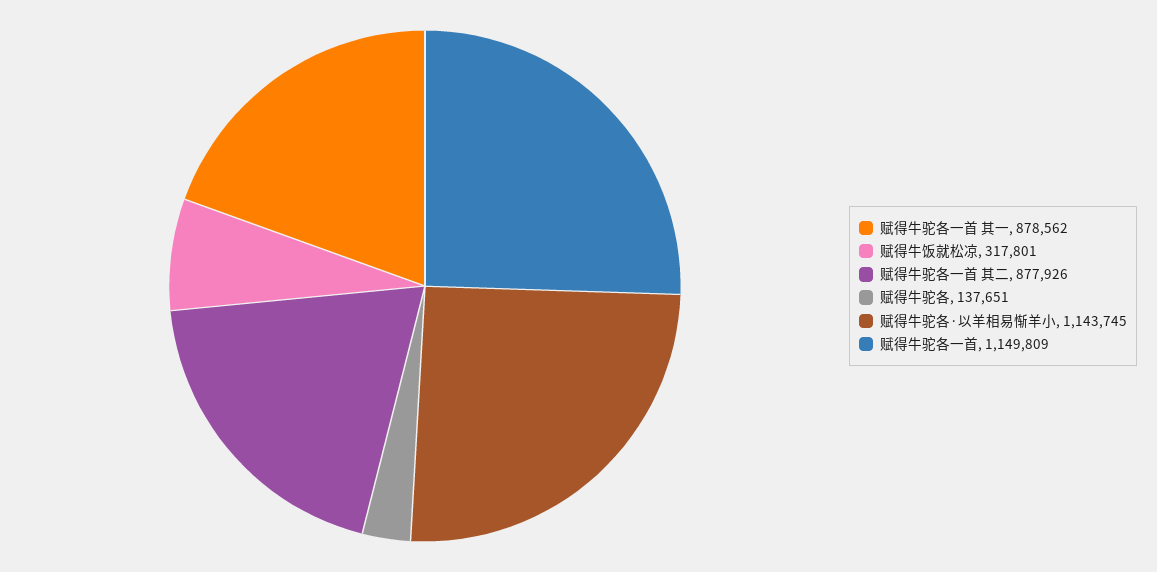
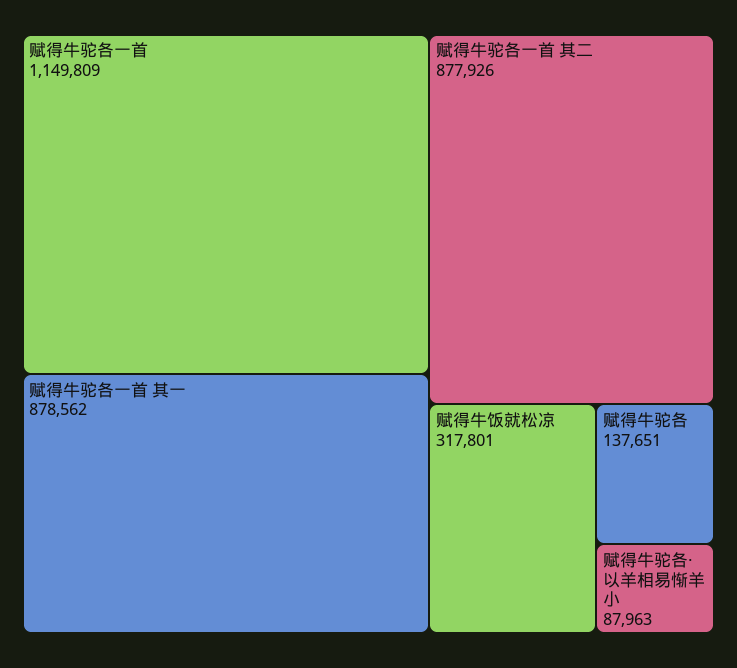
  {
    "赋得牛驼各一首 其一": 878562,
    "赋得牛饭就松凉": 317801,
    "赋得牛驼各一首 其二": 877926,
    "赋得牛驼各": 137651,
-   "赋得牛驼各·以羊相易惭羊小": 1143745,
+   "赋得牛驼各·以羊相易惭羊小": 87963,
    "赋得牛驼各一首": 1149809
  }

